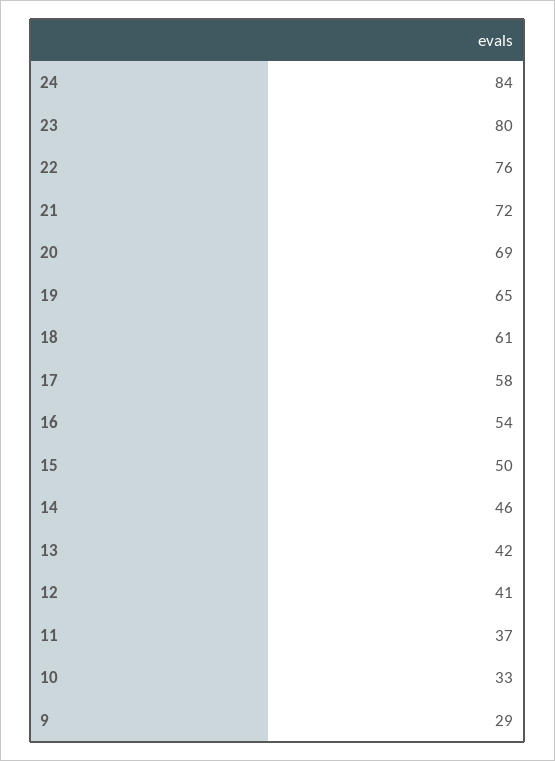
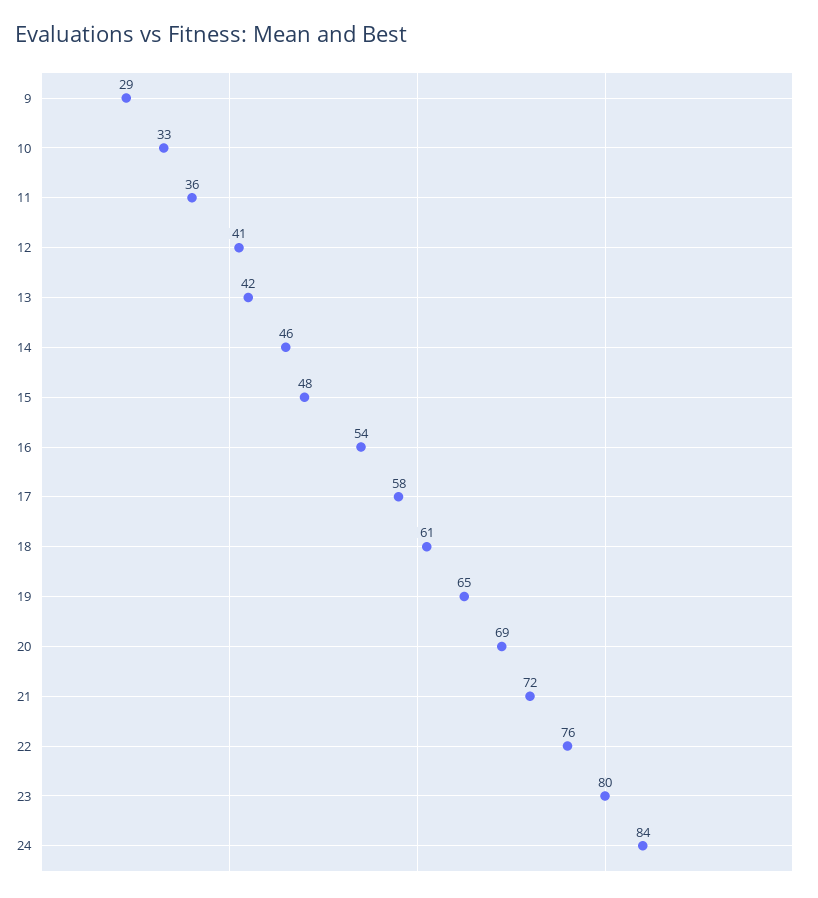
  {
    "24": 84,
    "23": 80,
    "22": 76,
    "21": 72,
    "20": 69,
    "19": 65,
    "18": 61,
    "17": 58,
    "16": 54,
-   "15": 50,
+   "15": 48,
    "14": 46,
    "13": 42,
    "12": 41,
-   "11": 37,
+   "11": 36,
    "10": 33,
    "9": 29
  }

